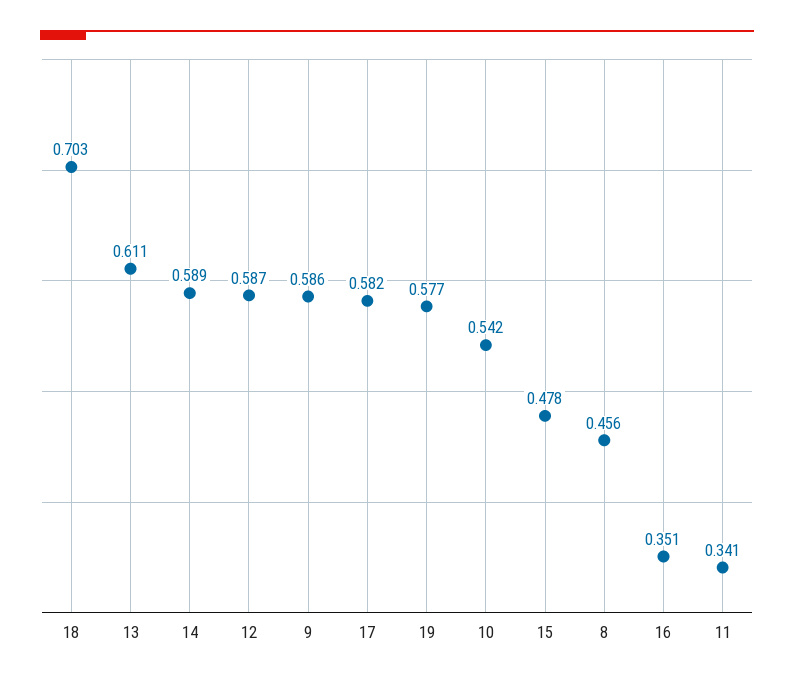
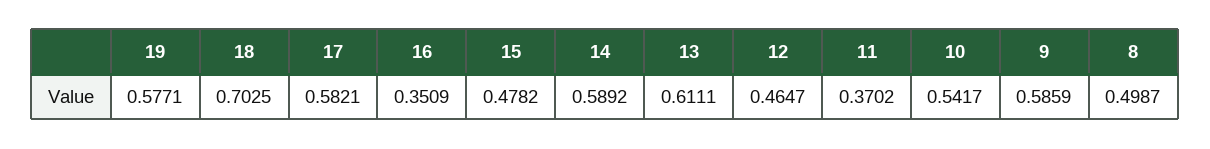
  {
    "18": 0.7025,
    "13": 0.6111,
    "14": 0.5892,
-   "12": 0.587,
+   "12": 0.4647,
    "9": 0.5859,
    "17": 0.5821,
    "19": 0.5771,
    "10": 0.5417,
    "15": 0.4782,
-   "8": 0.456,
+   "8": 0.4987,
    "16": 0.3509,
-   "11": 0.341
+   "11": 0.3702
  }

